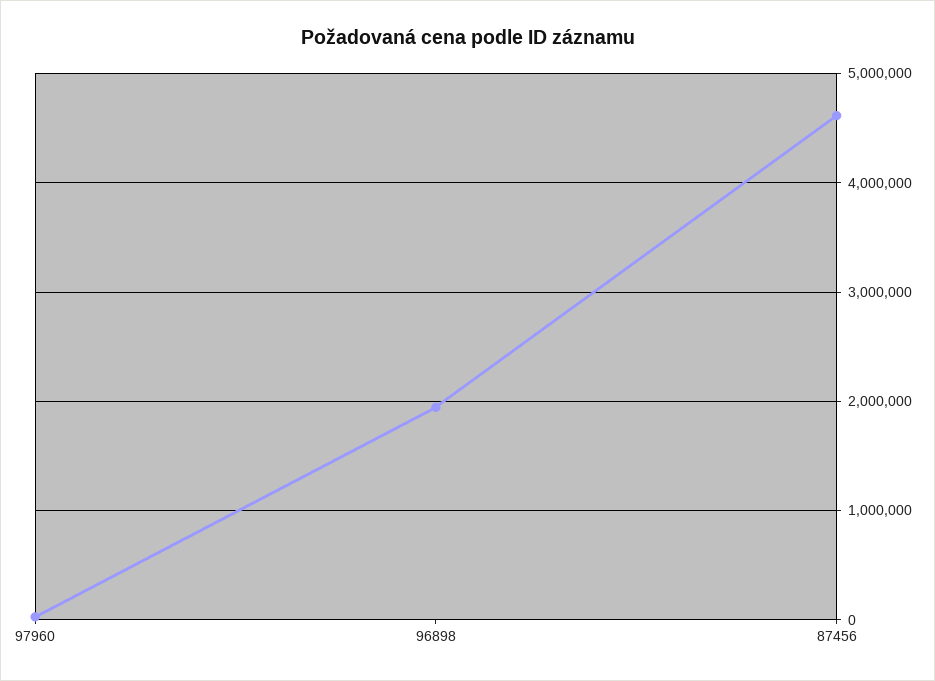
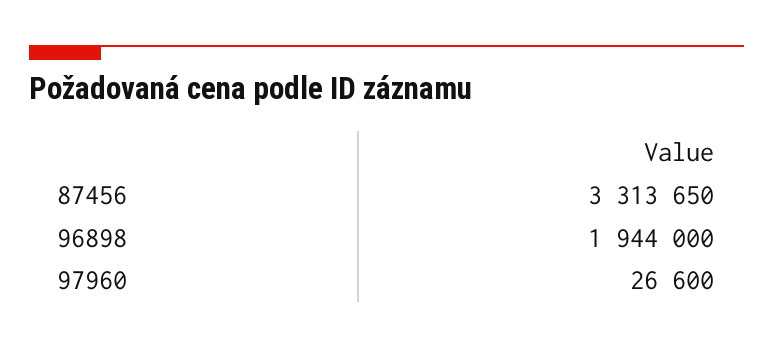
  {
    "97960": 26600,
    "96898": 1944000,
-   "87456": 4600000
+   "87456": 3313650
  }

